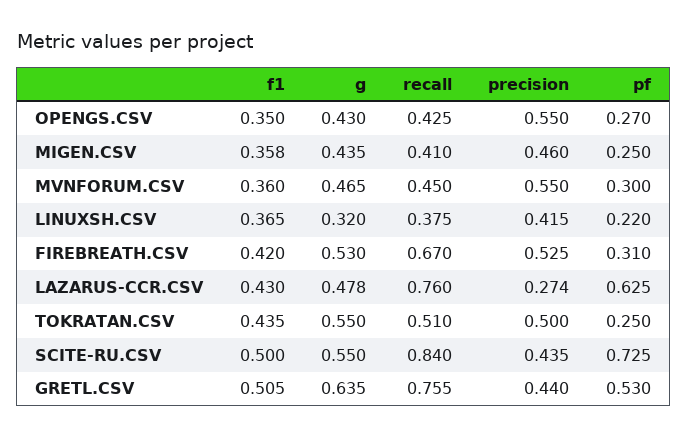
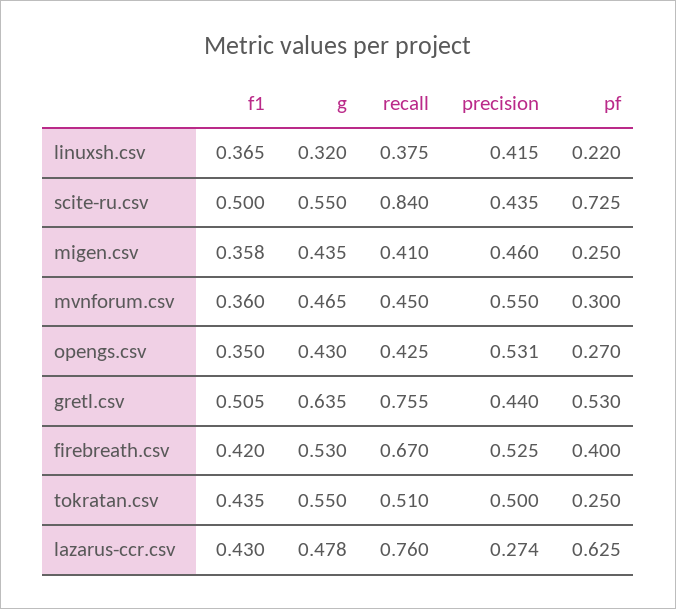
  {
    "f1": {
      "OPENGS.CSV": 0.35,
      "MIGEN.CSV": 0.358,
      "MVNFORUM.CSV": 0.36,
      "LINUXSH.CSV": 0.365,
      "FIREBREATH.CSV": 0.42,
      "LAZARUS-CCR.CSV": 0.43,
      "TOKRATAN.CSV": 0.435,
      "SCITE-RU.CSV": 0.5,
      "GRETL.CSV": 0.505
    },
    "g": {
      "OPENGS.CSV": 0.43,
      "MIGEN.CSV": 0.435,
      "MVNFORUM.CSV": 0.465,
      "LINUXSH.CSV": 0.32,
      "FIREBREATH.CSV": 0.53,
      "LAZARUS-CCR.CSV": 0.478,
      "TOKRATAN.CSV": 0.55,
      "SCITE-RU.CSV": 0.55,
      "GRETL.CSV": 0.635
    },
    "recall": {
      "OPENGS.CSV": 0.425,
      "MIGEN.CSV": 0.41,
      "MVNFORUM.CSV": 0.45,
      "LINUXSH.CSV": 0.375,
      "FIREBREATH.CSV": 0.67,
      "LAZARUS-CCR.CSV": 0.76,
      "TOKRATAN.CSV": 0.51,
      "SCITE-RU.CSV": 0.84,
      "GRETL.CSV": 0.755
    },
    "precision": {
-     "OPENGS.CSV": 0.55,
+     "OPENGS.CSV": 0.531,
      "MIGEN.CSV": 0.46,
      "MVNFORUM.CSV": 0.55,
      "LINUXSH.CSV": 0.415,
      "FIREBREATH.CSV": 0.525,
      "LAZARUS-CCR.CSV": 0.274,
      "TOKRATAN.CSV": 0.5,
      "SCITE-RU.CSV": 0.435,
      "GRETL.CSV": 0.44
    },
    "pf": {
      "OPENGS.CSV": 0.27,
      "MIGEN.CSV": 0.25,
      "MVNFORUM.CSV": 0.3,
      "LINUXSH.CSV": 0.22,
-     "FIREBREATH.CSV": 0.31,
+     "FIREBREATH.CSV": 0.4,
      "LAZARUS-CCR.CSV": 0.625,
      "TOKRATAN.CSV": 0.25,
      "SCITE-RU.CSV": 0.725,
      "GRETL.CSV": 0.53
    }
  }

